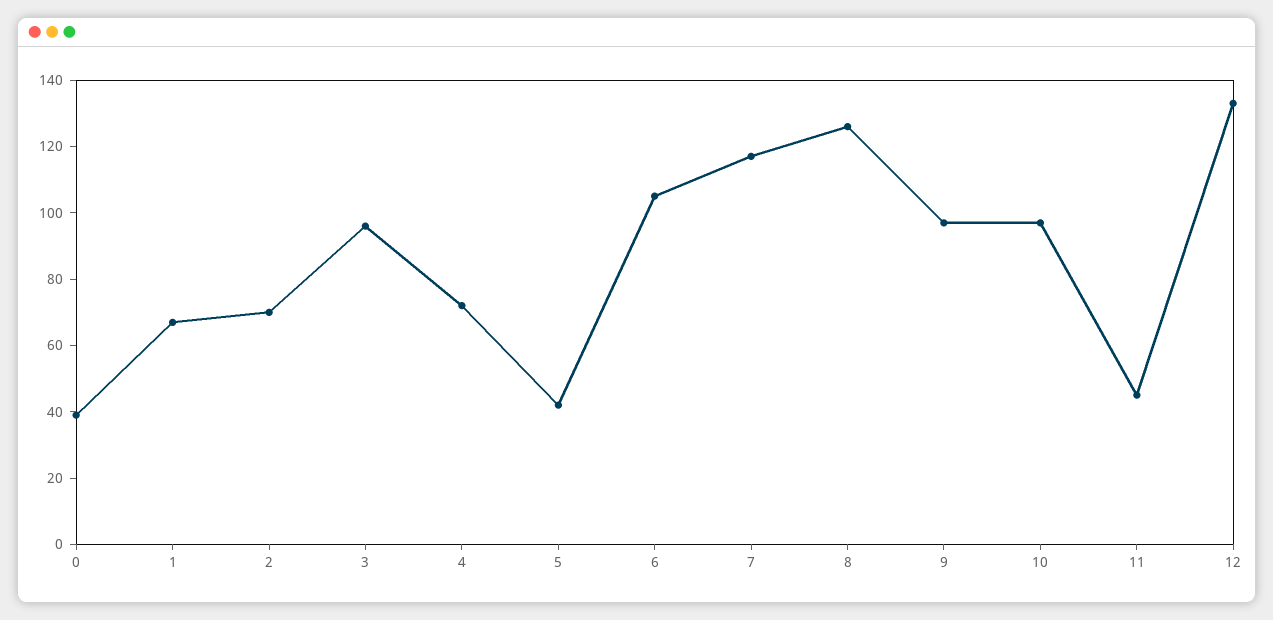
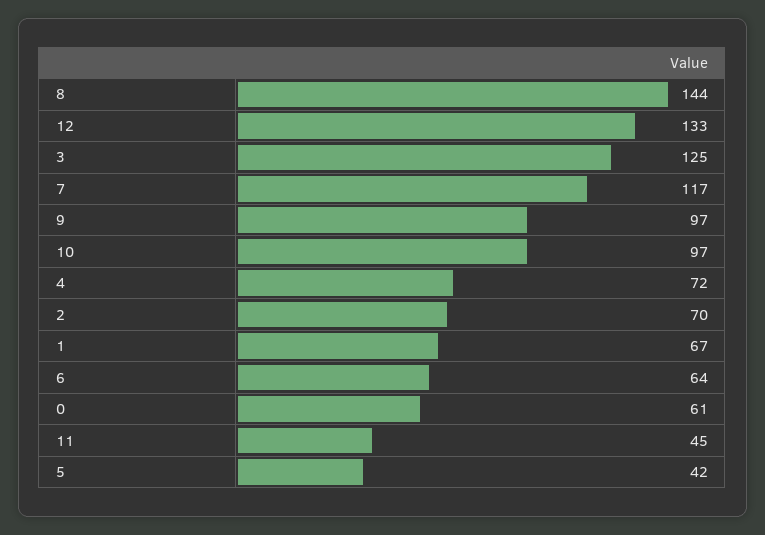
  {
-   "0": 40,
+   "0": 61,
    "1": 67,
    "2": 70,
-   "3": 95,
+   "3": 125,
    "4": 72,
    "5": 42,
-   "6": 105,
+   "6": 64,
    "7": 117,
-   "8": 125,
+   "8": 144,
    "9": 97,
    "10": 97,
    "11": 45,
    "12": 133
  }

